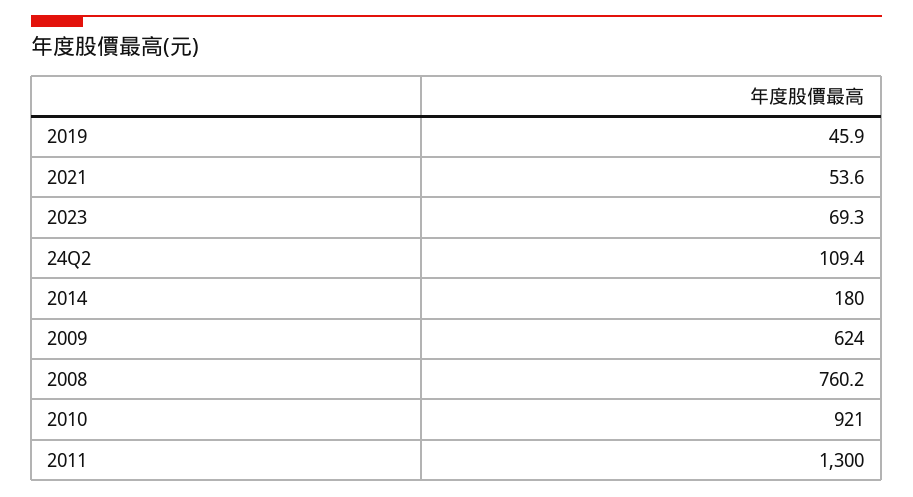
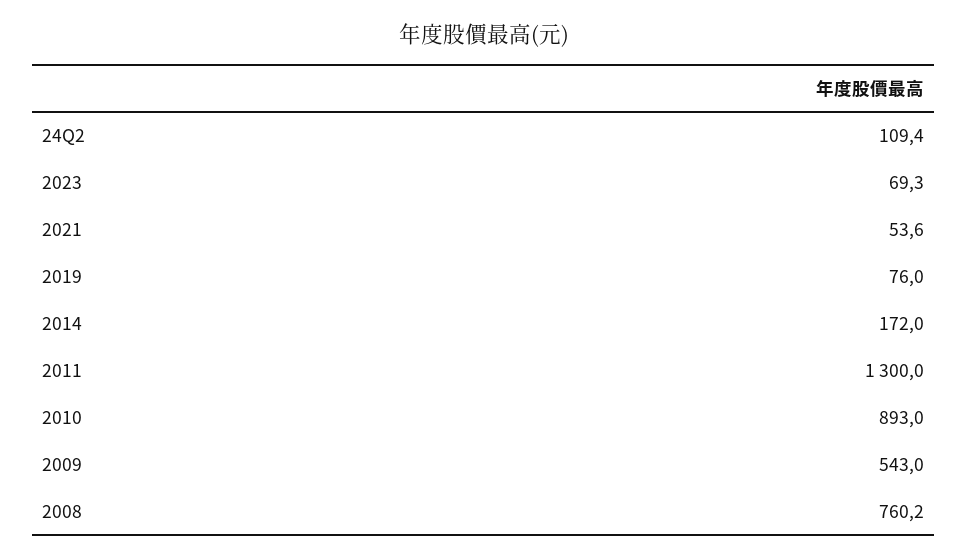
  {
-   "2019": 45.9,
+   "2019": 76,
    "2021": 53.6,
    "2023": 69.3,
    "24Q2": 109.4,
-   "2014": 180,
+   "2014": 172,
-   "2009": 624,
+   "2009": 543,
    "2008": 760.2,
-   "2010": 921,
+   "2010": 893,
    "2011": 1300
  }

